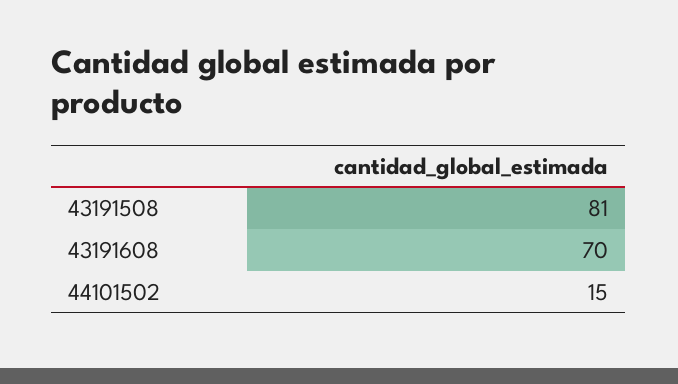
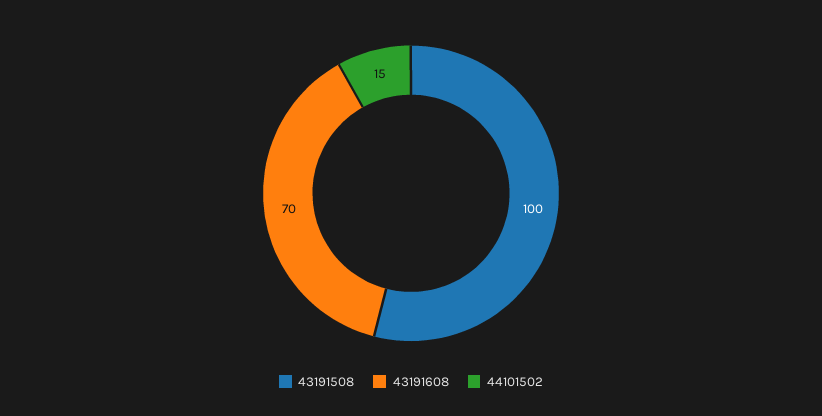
  {
-   "43191508": 81,
+   "43191508": 100,
    "43191608": 70,
    "44101502": 15
  }

